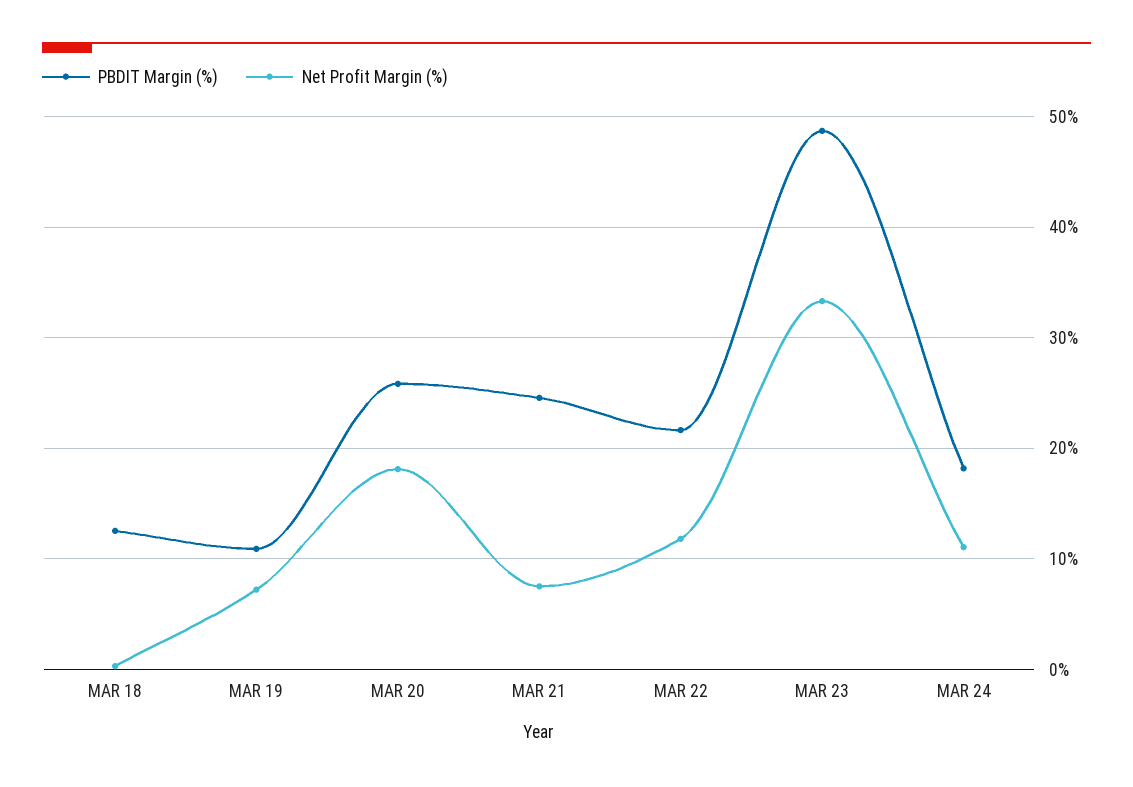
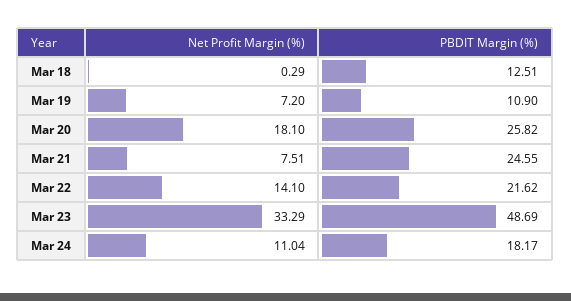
  {
    "PBDIT Margin (%)": {
      "MAR 18": 12.51,
      "MAR 19": 10.9,
      "MAR 20": 25.82,
      "MAR 21": 24.55,
      "MAR 22": 21.62,
      "MAR 23": 48.69,
      "MAR 24": 18.17
    },
    "Net Profit Margin (%)": {
      "MAR 18": 0.29,
      "MAR 19": 7.2,
      "MAR 20": 18.1,
      "MAR 21": 7.51,
-     "MAR 22": 12,
+     "MAR 22": 14.1,
      "MAR 23": 33.29,
      "MAR 24": 11.04
    }
  }

